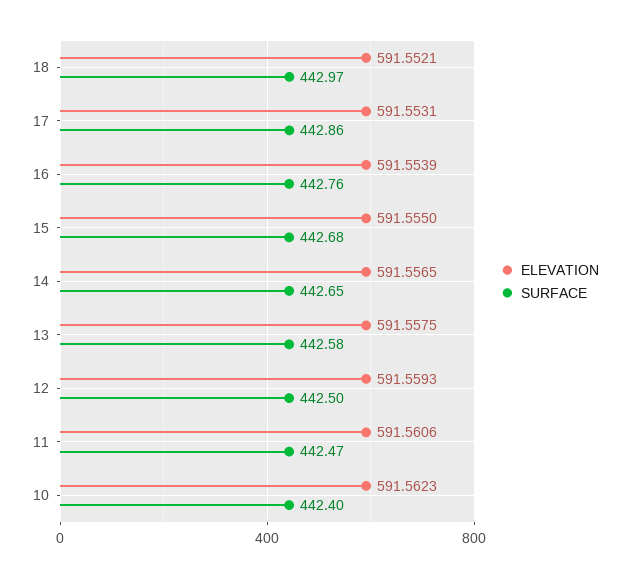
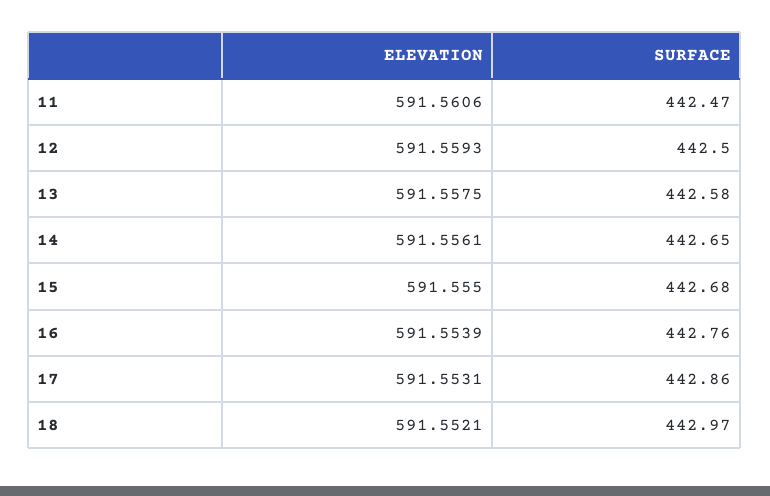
  {
    "ELEVATION": {
      "18": 591.5521,
      "17": 591.5531,
      "16": 591.5539,
      "15": 591.555,
-     "14": 591.5565,
+     "14": 591.5561,
      "13": 591.5575,
      "12": 591.5593,
-     "11": 591.5606,
+     "11": 591.5606
-     "10": 591.5623
    },
    "SURFACE": {
      "18": 442.97,
      "17": 442.86,
      "16": 442.76,
      "15": 442.68,
      "14": 442.65,
      "13": 442.58,
      "12": 442.5,
-     "11": 442.47,
+     "11": 442.47
-     "10": 442.4
    }
  }

